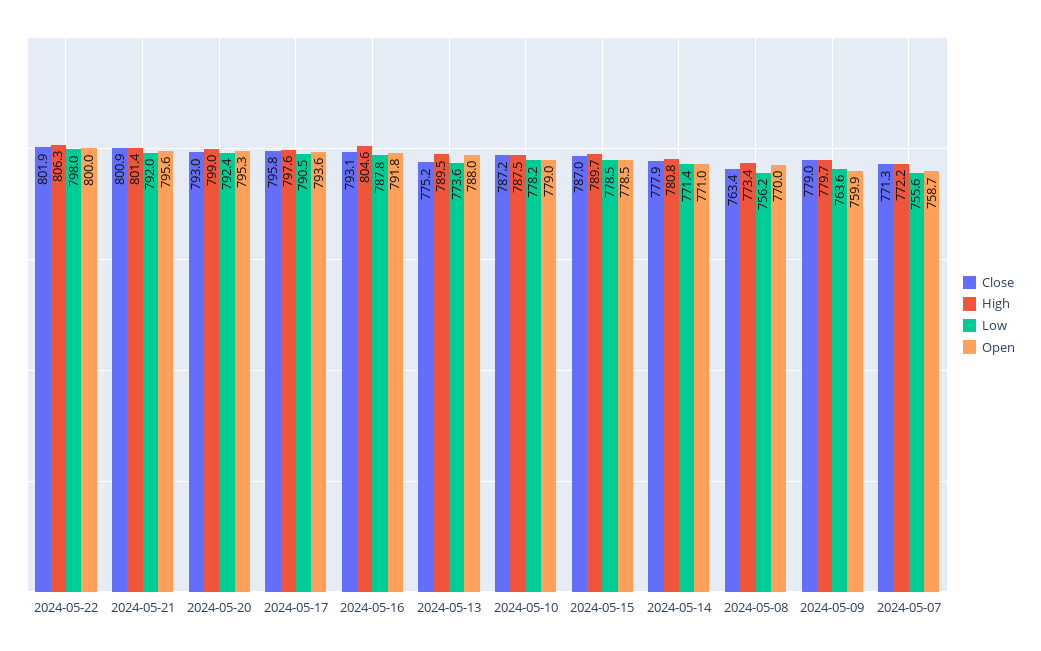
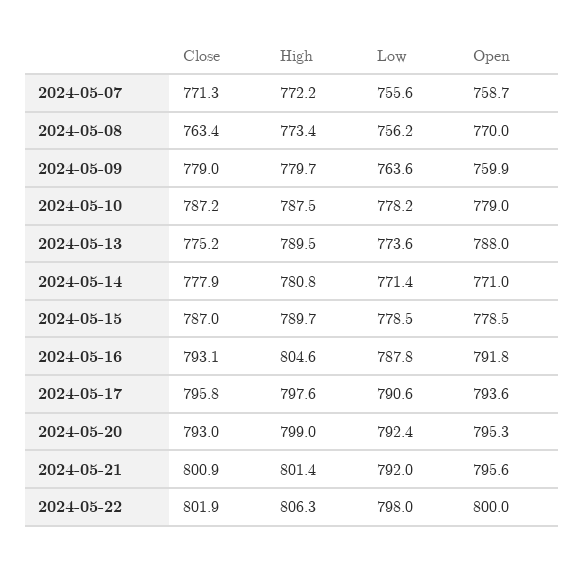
  {
    "Close": {
      "2024-05-22": 801.9,
      "2024-05-21": 800.9,
      "2024-05-20": 793,
      "2024-05-17": 795.8,
      "2024-05-16": 793.1,
      "2024-05-13": 775.2,
      "2024-05-10": 787.2,
      "2024-05-15": 787,
      "2024-05-14": 777.9,
      "2024-05-08": 763.4,
      "2024-05-09": 779,
      "2024-05-07": 771.3
    },
    "High": {
      "2024-05-22": 806.3,
      "2024-05-21": 801.4,
      "2024-05-20": 799,
      "2024-05-17": 797.6,
      "2024-05-16": 804.6,
      "2024-05-13": 789.5,
      "2024-05-10": 787.5,
      "2024-05-15": 789.7,
      "2024-05-14": 780.8,
      "2024-05-08": 773.4,
      "2024-05-09": 779.7,
      "2024-05-07": 772.2
    },
    "Low": {
      "2024-05-22": 798,
      "2024-05-21": 792,
      "2024-05-20": 792.4,
-     "2024-05-17": 790.5,
+     "2024-05-17": 790.6,
      "2024-05-16": 787.8,
      "2024-05-13": 773.6,
      "2024-05-10": 778.2,
      "2024-05-15": 778.5,
      "2024-05-14": 771.4,
      "2024-05-08": 756.2,
      "2024-05-09": 763.6,
      "2024-05-07": 755.6
    },
    "Open": {
      "2024-05-22": 800,
      "2024-05-21": 795.6,
      "2024-05-20": 795.3,
      "2024-05-17": 793.6,
      "2024-05-16": 791.8,
      "2024-05-13": 788,
      "2024-05-10": 779,
      "2024-05-15": 778.5,
      "2024-05-14": 771,
      "2024-05-08": 770,
      "2024-05-09": 759.9,
      "2024-05-07": 758.7
    }
  }

